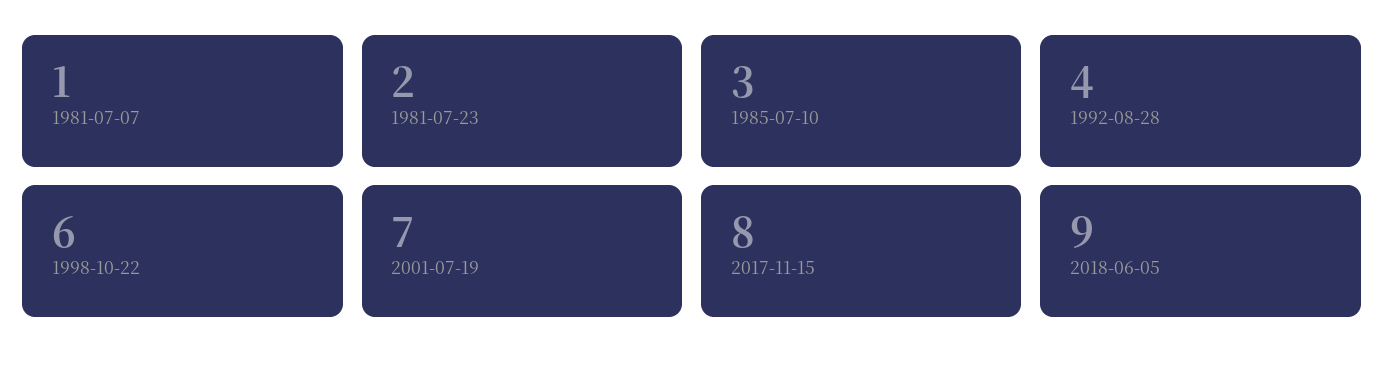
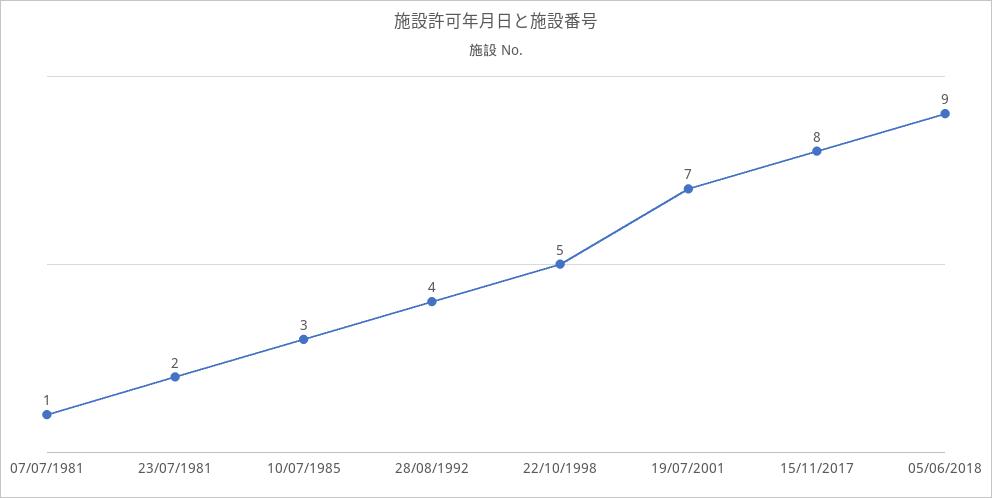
  {
    "1981-07-07": 1,
    "1981-07-23": 2,
    "1985-07-10": 3,
    "1992-08-28": 4,
-   "1998-10-22": 6,
+   "1998-10-22": 5,
    "2001-07-19": 7,
    "2017-11-15": 8,
    "2018-06-05": 9
  }

